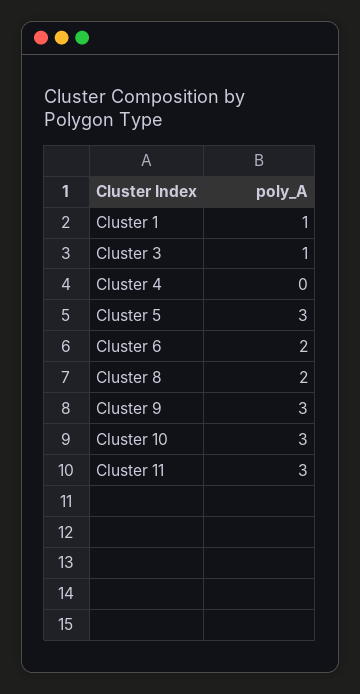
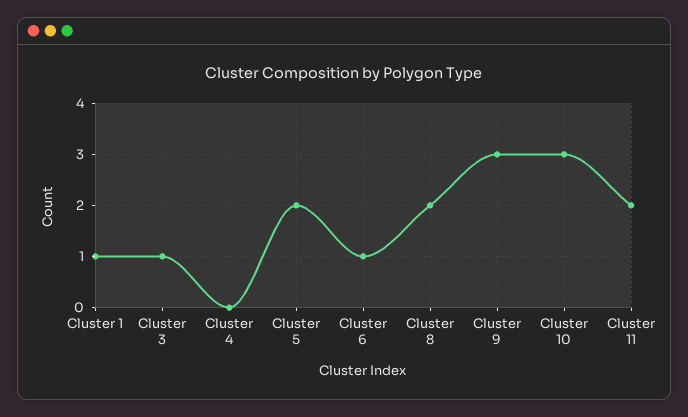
  {
    "Cluster 1": 1,
    "Cluster 3": 1,
    "Cluster 4": 0,
-   "Cluster 5": 3,
+   "Cluster 5": 2,
-   "Cluster 6": 2,
+   "Cluster 6": 1,
    "Cluster 8": 2,
    "Cluster 9": 3,
    "Cluster 10": 3,
-   "Cluster 11": 3
+   "Cluster 11": 2
  }

